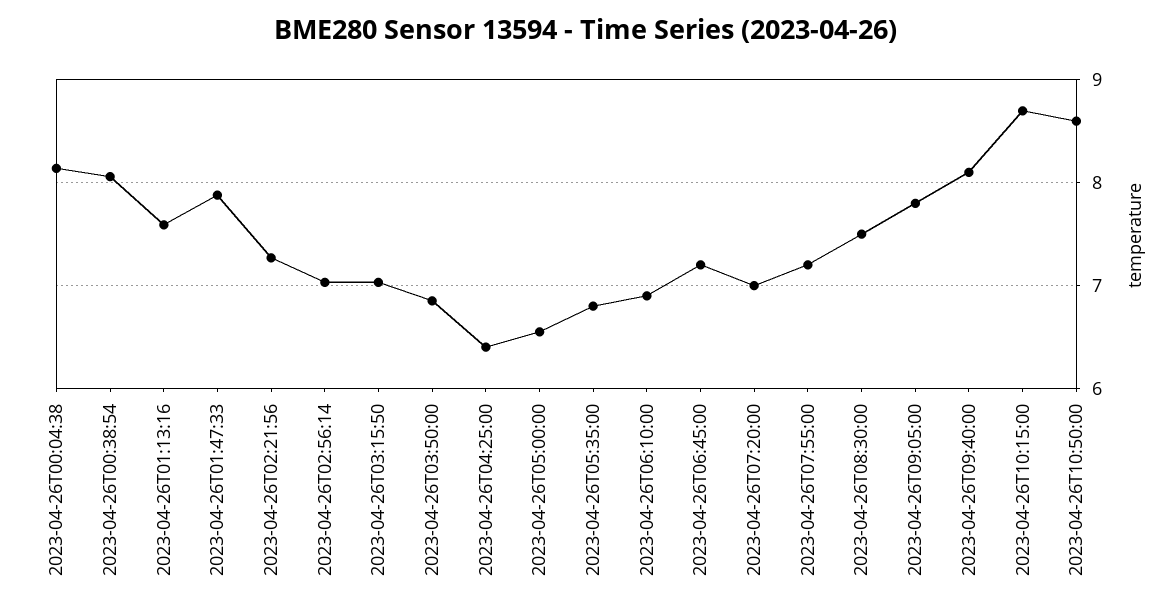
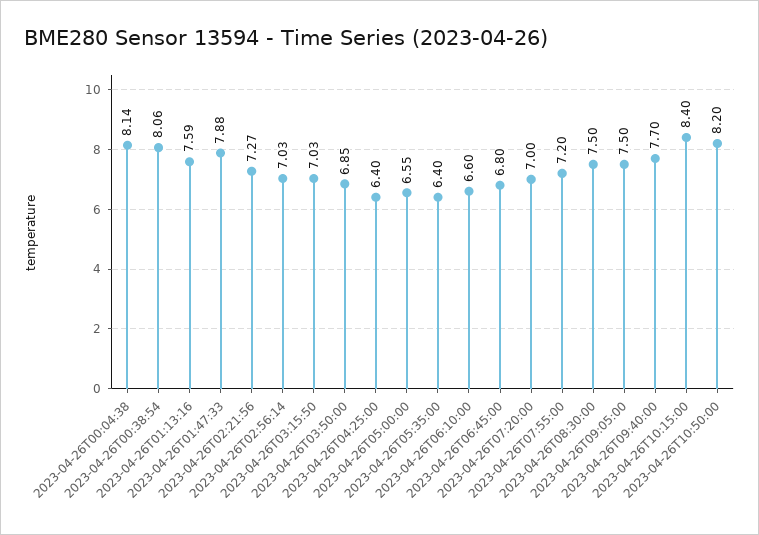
  {
    "2023-04-26T00:04:38": 8.14,
    "2023-04-26T00:38:54": 8.06,
    "2023-04-26T01:13:16": 7.59,
    "2023-04-26T01:47:33": 7.88,
    "2023-04-26T02:21:56": 7.27,
    "2023-04-26T02:56:14": 7.03,
    "2023-04-26T03:15:50": 7.03,
    "2023-04-26T03:50:00": 6.85,
    "2023-04-26T04:25:00": 6.4,
    "2023-04-26T05:00:00": 6.55,
-   "2023-04-26T05:35:00": 6.8,
+   "2023-04-26T05:35:00": 6.4,
-   "2023-04-26T06:10:00": 6.9,
+   "2023-04-26T06:10:00": 6.6,
-   "2023-04-26T06:45:00": 7.2,
+   "2023-04-26T06:45:00": 6.8,
    "2023-04-26T07:20:00": 7,
    "2023-04-26T07:55:00": 7.2,
    "2023-04-26T08:30:00": 7.5,
-   "2023-04-26T09:05:00": 7.8,
+   "2023-04-26T09:05:00": 7.5,
-   "2023-04-26T09:40:00": 8.1,
+   "2023-04-26T09:40:00": 7.7,
-   "2023-04-26T10:15:00": 8.7,
+   "2023-04-26T10:15:00": 8.4,
-   "2023-04-26T10:50:00": 8.6
+   "2023-04-26T10:50:00": 8.2
  }

